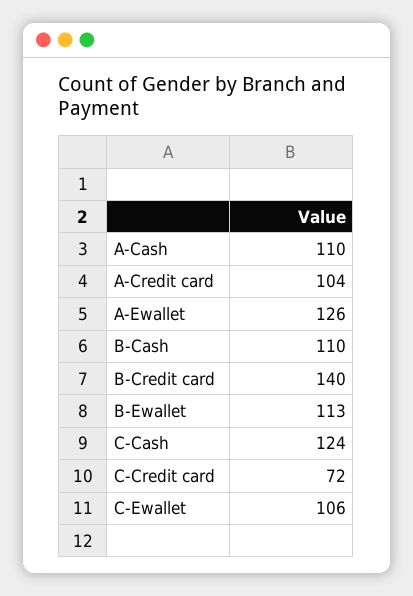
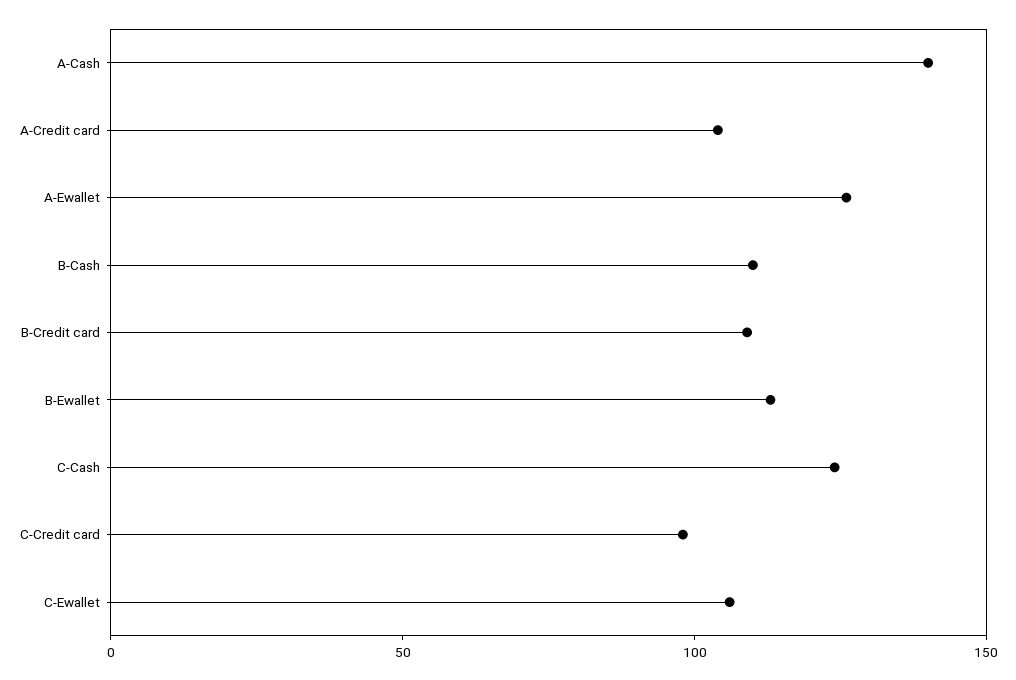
  {
-   "A-Cash": 110,
+   "A-Cash": 140,
    "A-Credit card": 104,
    "A-Ewallet": 126,
    "B-Cash": 110,
-   "B-Credit card": 140,
+   "B-Credit card": 110,
    "B-Ewallet": 113,
    "C-Cash": 124,
-   "C-Credit card": 72,
+   "C-Credit card": 100,
    "C-Ewallet": 106
  }

